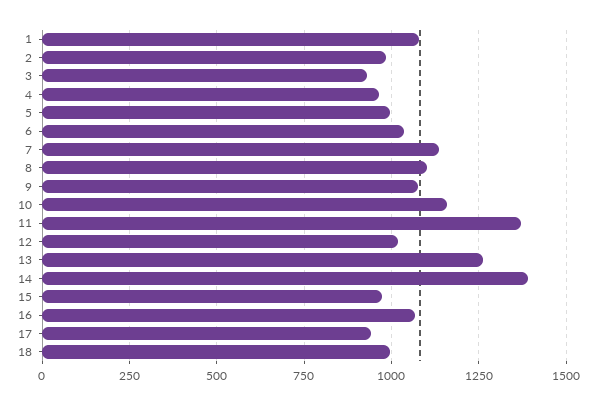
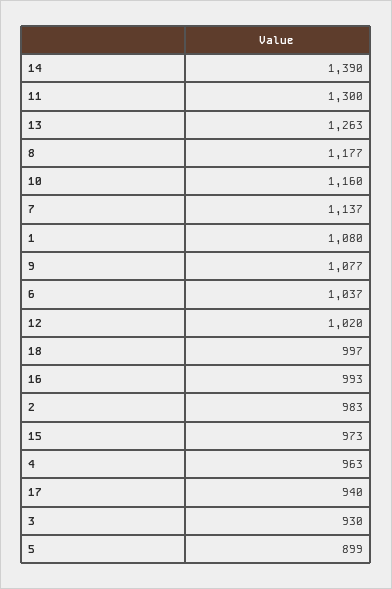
  {
    "1": 1080,
    "2": 983,
    "3": 930,
    "4": 963,
-   "5": 1000,
+   "5": 899,
    "6": 1037,
    "7": 1137,
-   "8": 1100,
+   "8": 1177,
    "9": 1077,
    "10": 1160,
-   "11": 1375,
+   "11": 1300,
    "12": 1020,
    "13": 1263,
    "14": 1390,
    "15": 973,
-   "16": 1075,
+   "16": 993,
    "17": 940,
    "18": 997
  }

